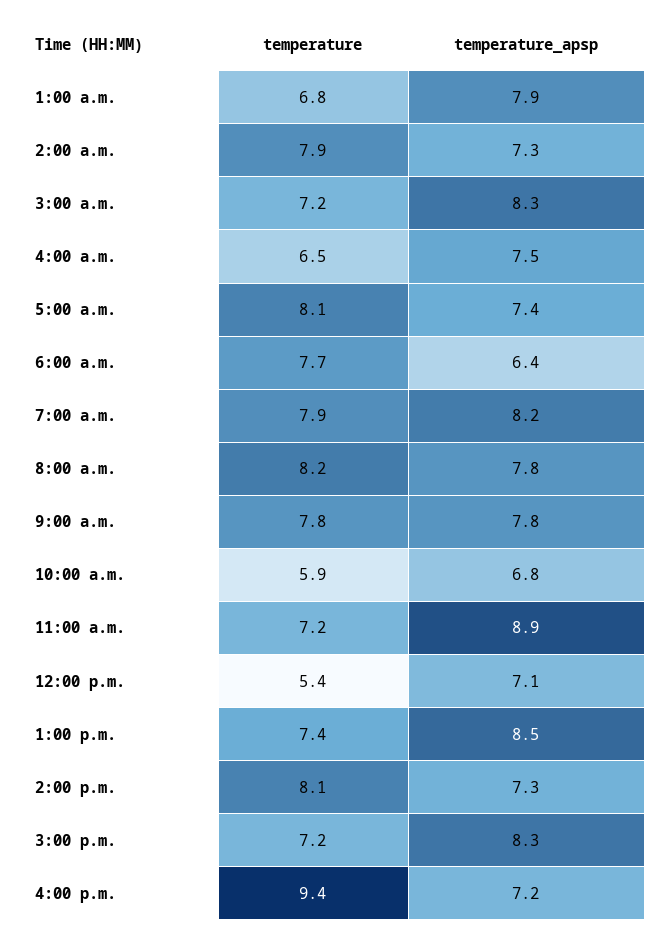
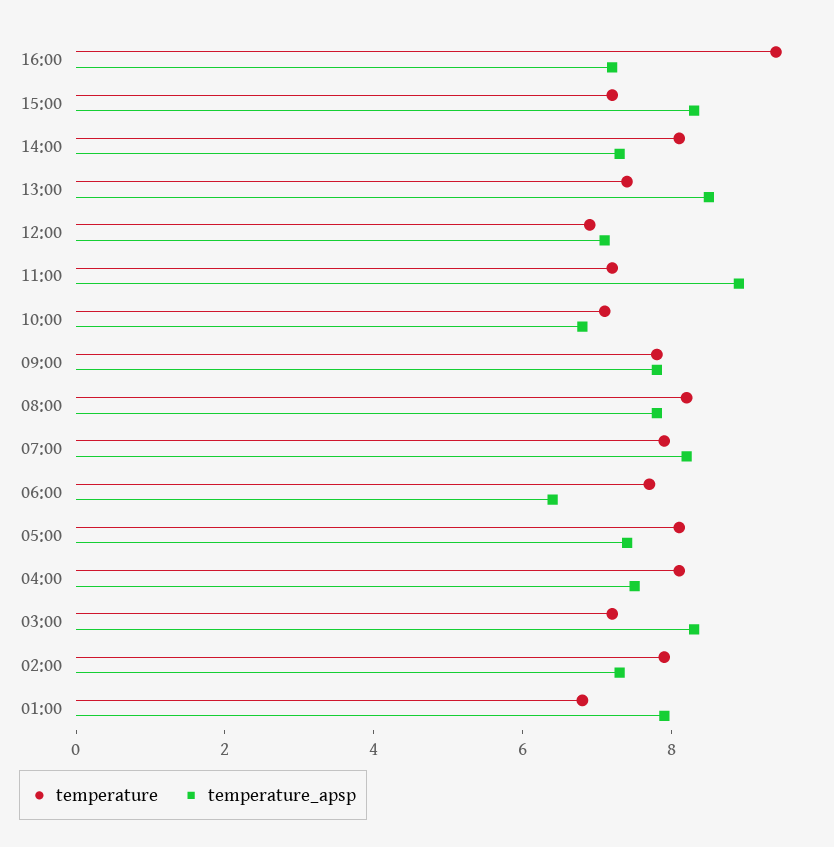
  {
    "temperature": {
      "1:00 a.m.": 6.8,
      "2:00 a.m.": 7.9,
      "3:00 a.m.": 7.2,
-     "4:00 a.m.": 6.5,
+     "4:00 a.m.": 8,
      "5:00 a.m.": 8.1,
      "6:00 a.m.": 7.7,
      "7:00 a.m.": 7.9,
      "8:00 a.m.": 8.2,
      "9:00 a.m.": 7.8,
-     "10:00 a.m.": 5.9,
+     "10:00 a.m.": 7,
      "11:00 a.m.": 7.2,
-     "12:00 p.m.": 5.4,
+     "12:00 p.m.": 7,
      "1:00 p.m.": 7.4,
      "2:00 p.m.": 8.1,
      "3:00 p.m.": 7.2,
      "4:00 p.m.": 9.4
    },
    "temperature_apsp": {
      "1:00 a.m.": 7.9,
      "2:00 a.m.": 7.3,
      "3:00 a.m.": 8.3,
      "4:00 a.m.": 7.5,
      "5:00 a.m.": 7.4,
      "6:00 a.m.": 6.4,
      "7:00 a.m.": 8.2,
      "8:00 a.m.": 7.8,
      "9:00 a.m.": 7.8,
      "10:00 a.m.": 6.8,
      "11:00 a.m.": 8.9,
      "12:00 p.m.": 7.1,
      "1:00 p.m.": 8.5,
      "2:00 p.m.": 7.3,
      "3:00 p.m.": 8.3,
      "4:00 p.m.": 7.2
    }
  }

